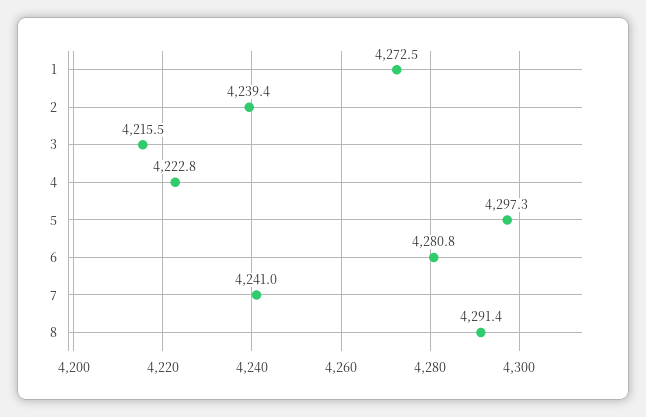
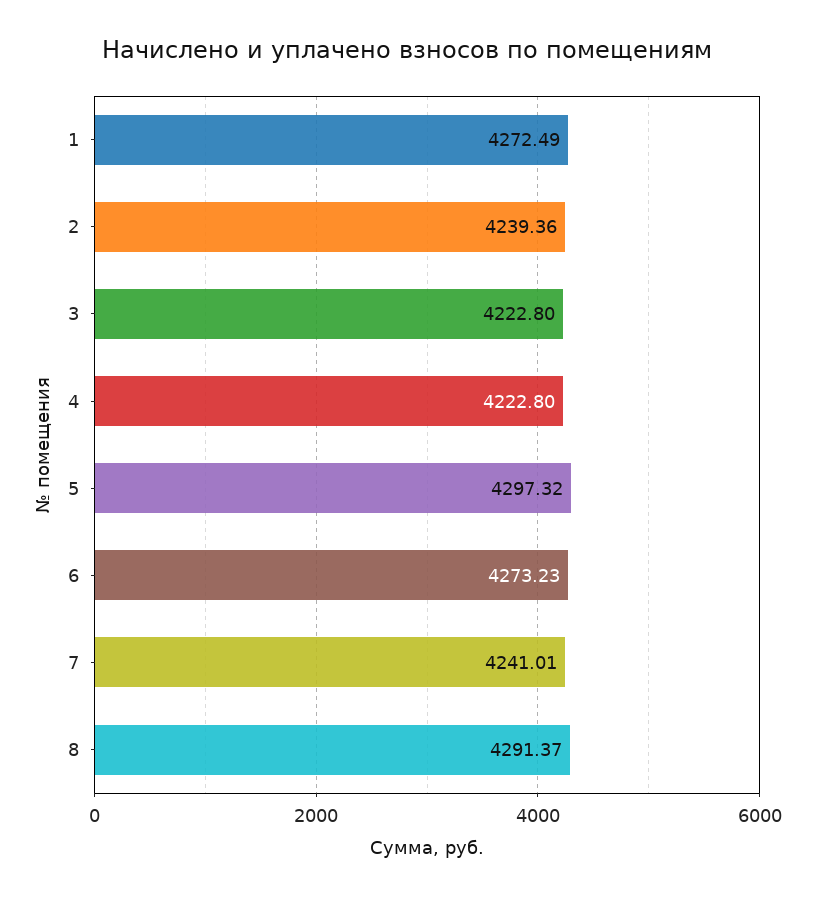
  {
    "1": 4272.49,
    "2": 4239.36,
-   "3": 4215.5,
+   "3": 4222.8,
    "4": 4222.8,
    "5": 4297.32,
-   "6": 4280.8,
+   "6": 4273.23,
    "7": 4241.01,
    "8": 4291.37
  }

